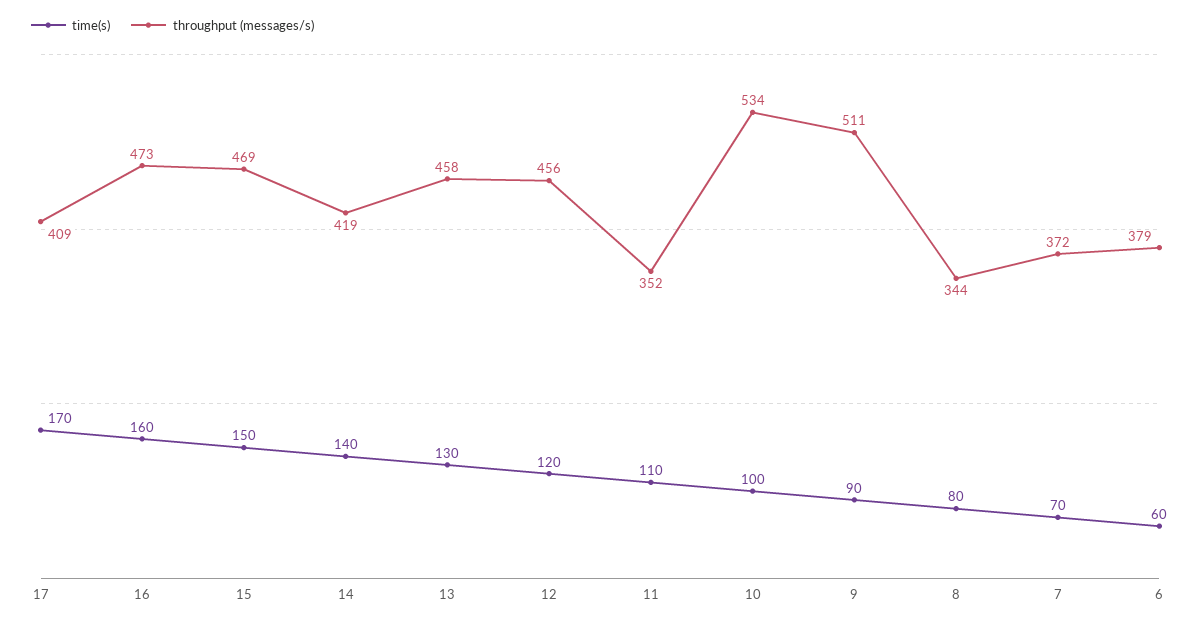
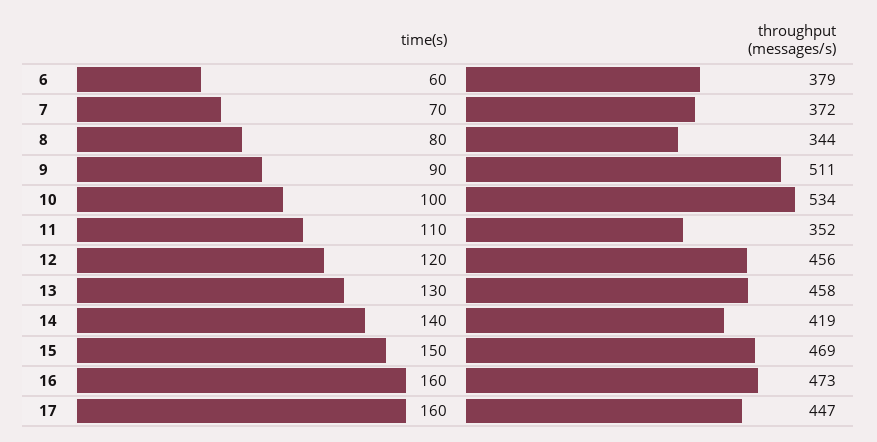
  {
    "time(s)": {
-     "17": 170,
+     "17": 160,
      "16": 160,
      "15": 150,
      "14": 140,
      "13": 130,
      "12": 120,
      "11": 110,
      "10": 100,
      "9": 90,
      "8": 80,
      "7": 70,
      "6": 60
    },
    "throughput (messages/s)": {
-     "17": 409,
+     "17": 447,
      "16": 473,
      "15": 469,
      "14": 419,
      "13": 458,
      "12": 456,
      "11": 352,
      "10": 534,
      "9": 511,
      "8": 344,
      "7": 372,
      "6": 379
    }
  }

